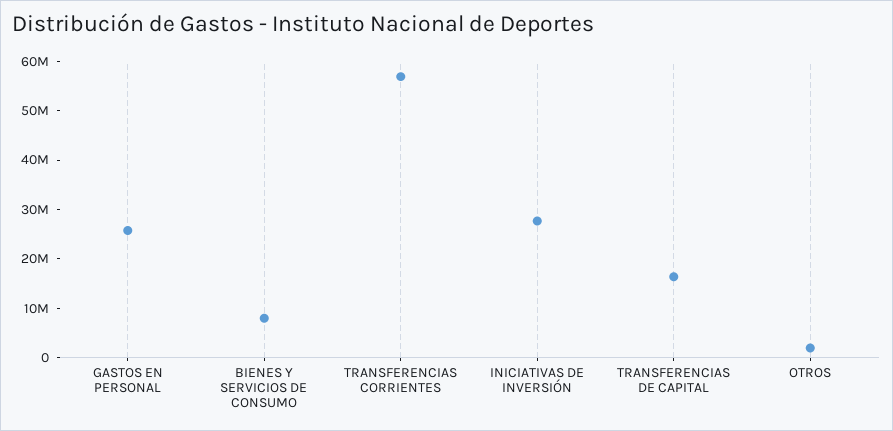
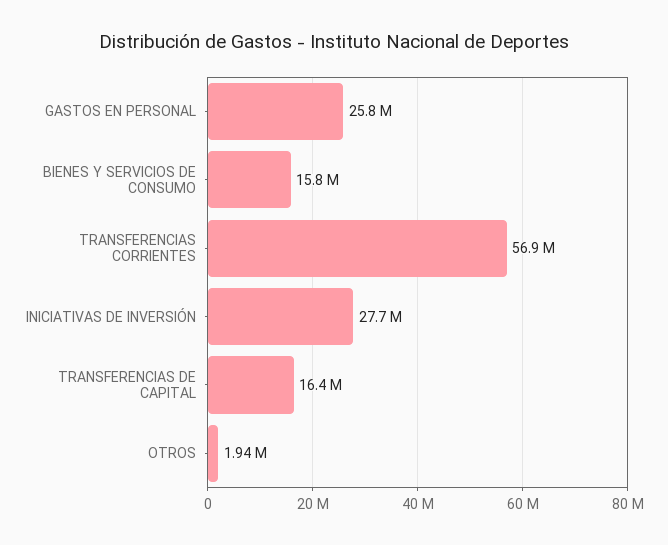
  {
    "GASTOS EN PERSONAL": 25800000,
-   "BIENES Y SERVICIOS DE CONSUMO": 8000000,
+   "BIENES Y SERVICIOS DE CONSUMO": 15800000,
    "TRANSFERENCIAS CORRIENTES": 56900000,
    "INICIATIVAS DE INVERSIÓN": 27700000,
    "TRANSFERENCIAS DE CAPITAL": 16400000,
    "OTROS": 1940000
  }

